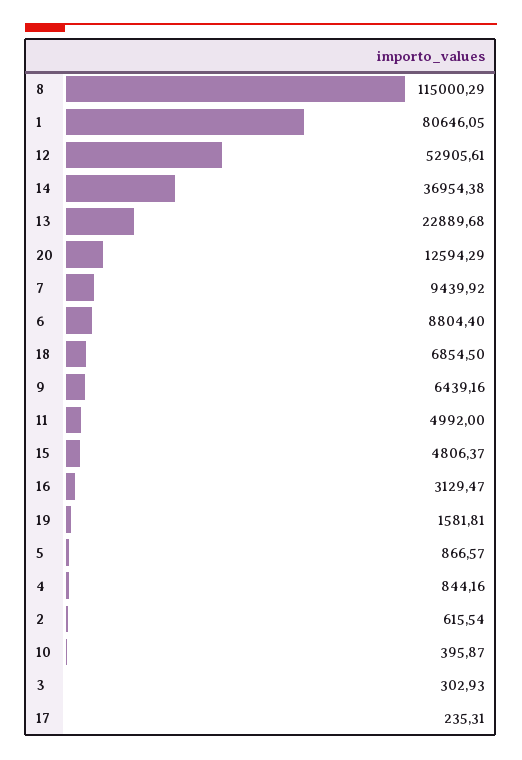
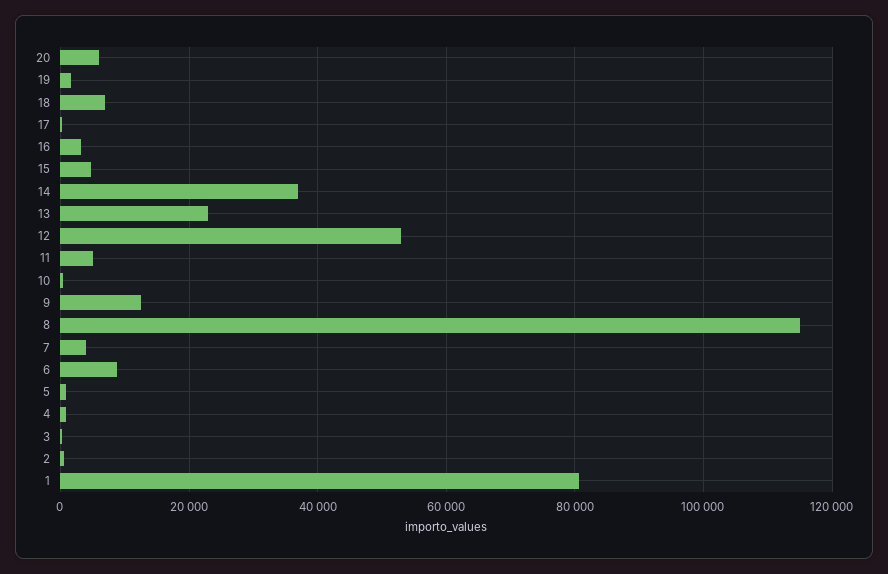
  {
    "8": 115000.29,
    "1": 80646.05,
    "12": 52905.61,
    "14": 36954.38,
    "13": 22889.68,
-   "20": 12594.29,
+   "20": 6000,
-   "7": 9439.92,
+   "7": 4000,
    "6": 8804.4,
    "18": 6854.5,
-   "9": 6439.16,
+   "9": 12000,
    "11": 4992,
    "15": 4806.37,
    "16": 3129.47,
    "19": 1581.81,
    "5": 866.57,
    "4": 844.16,
    "2": 615.54,
    "10": 395.87,
    "3": 302.93,
    "17": 235.31
  }

